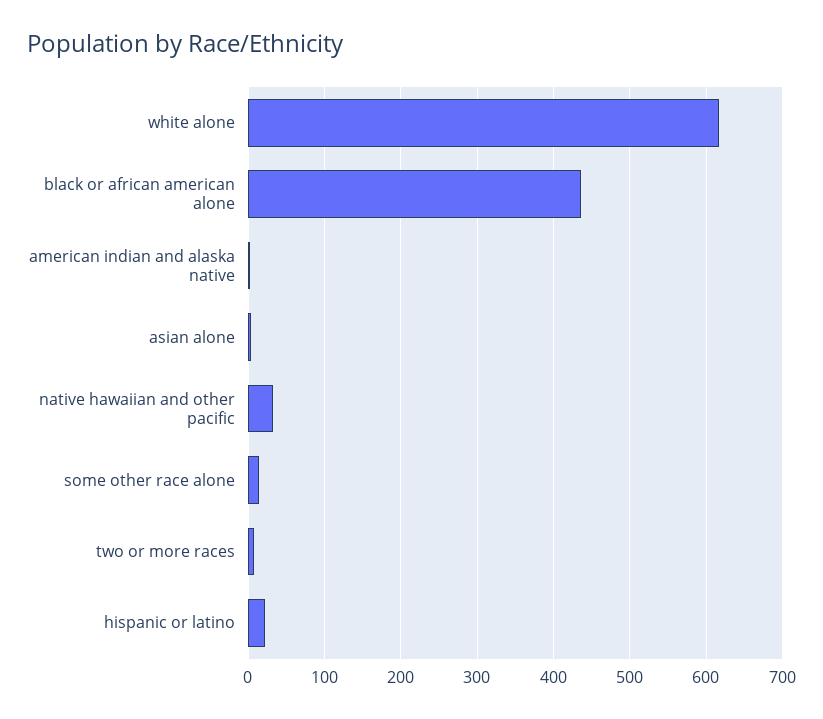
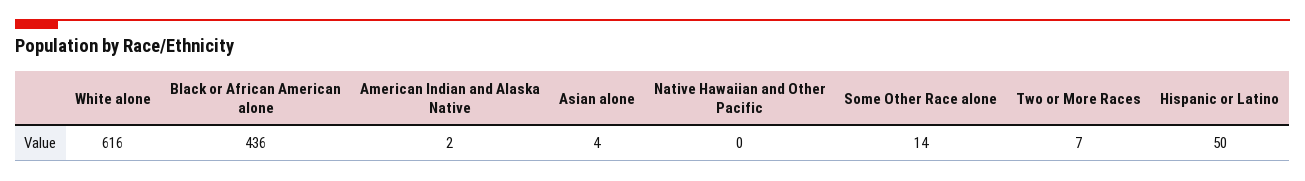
  {
    "white alone": 616,
    "black or african american alone": 436,
    "american indian and alaska native": 2,
    "asian alone": 4,
-   "native hawaiian and other pacific": 30,
+   "native hawaiian and other pacific": 0,
    "some other race alone": 14,
    "two or more races": 7,
-   "hispanic or latino": 20
+   "hispanic or latino": 50
  }

